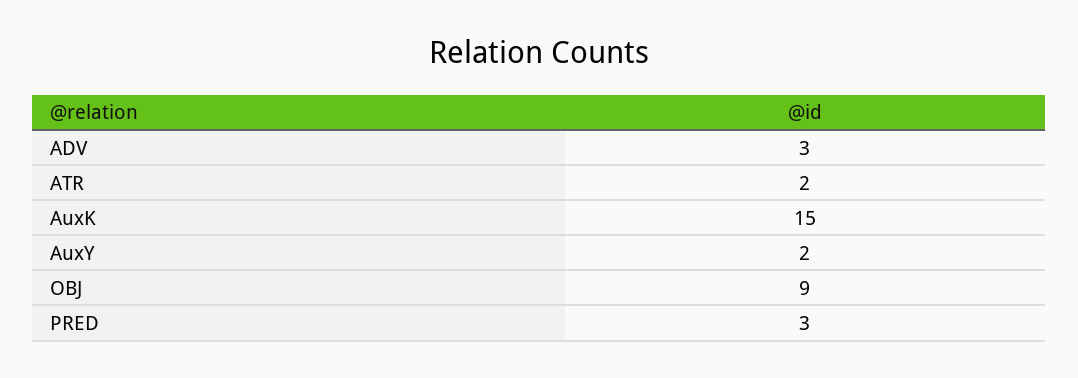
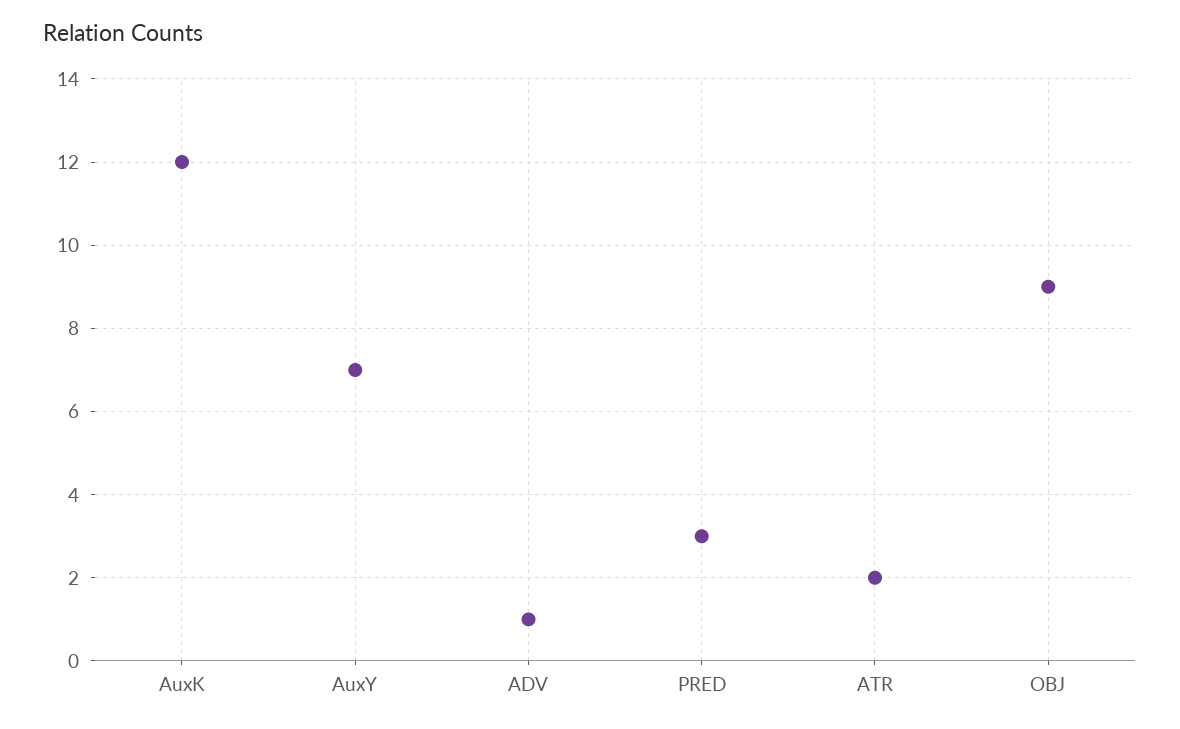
  {
-   "ADV": 3,
+   "ADV": 1,
    "ATR": 2,
-   "AuxK": 15,
+   "AuxK": 12,
-   "AuxY": 2,
+   "AuxY": 7,
    "OBJ": 9,
    "PRED": 3
  }

